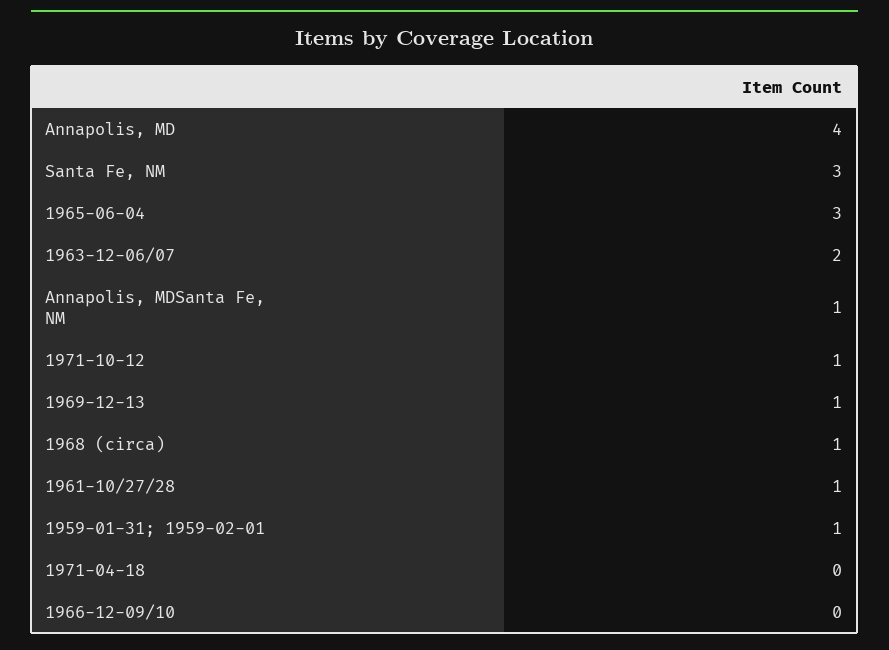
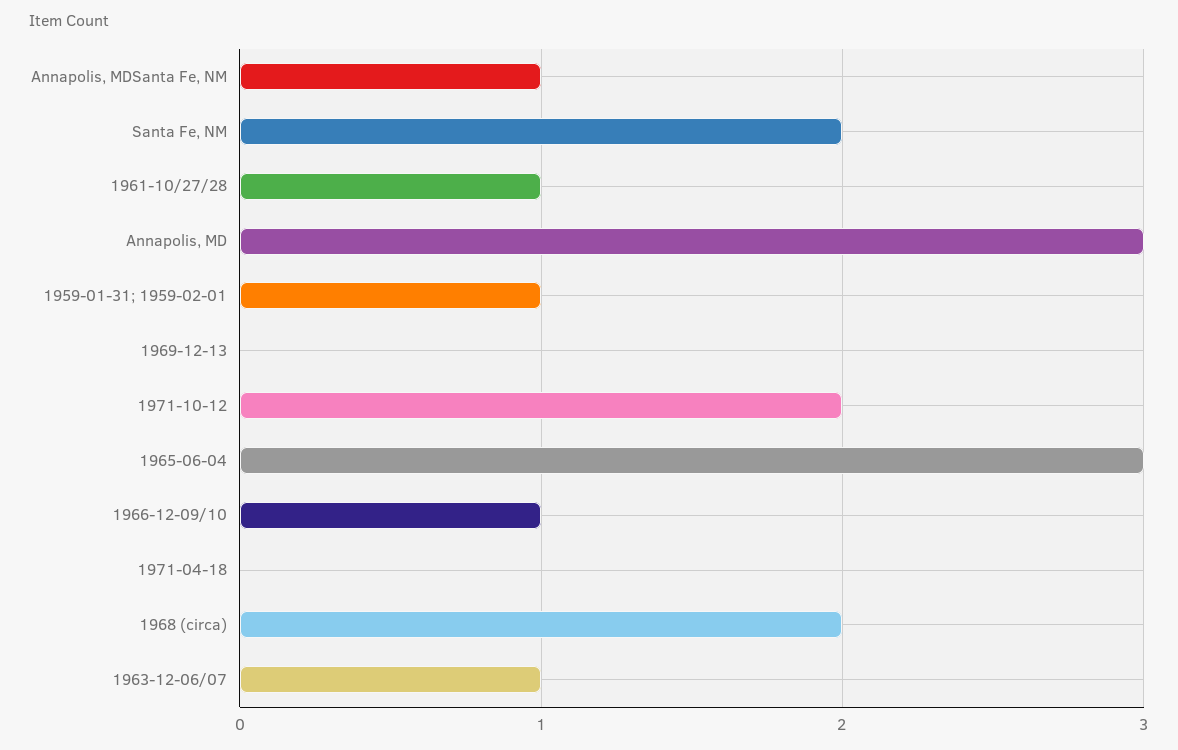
  {
-   "Annapolis, MD": 4,
+   "Annapolis, MD": 3,
-   "Santa Fe, NM": 3,
+   "Santa Fe, NM": 2,
    "1965-06-04": 3,
-   "1963-12-06/07": 2,
+   "1963-12-06/07": 1,
    "Annapolis, MDSanta Fe, NM": 1,
-   "1971-10-12": 1,
+   "1971-10-12": 2,
-   "1969-12-13": 1,
+   "1969-12-13": 0,
-   "1968 (circa)": 1,
+   "1968 (circa)": 2,
    "1961-10/27/28": 1,
    "1959-01-31; 1959-02-01": 1,
    "1971-04-18": 0,
-   "1966-12-09/10": 0
+   "1966-12-09/10": 1
  }

